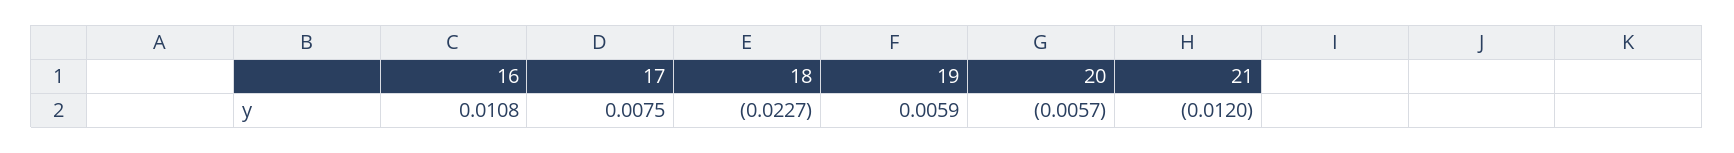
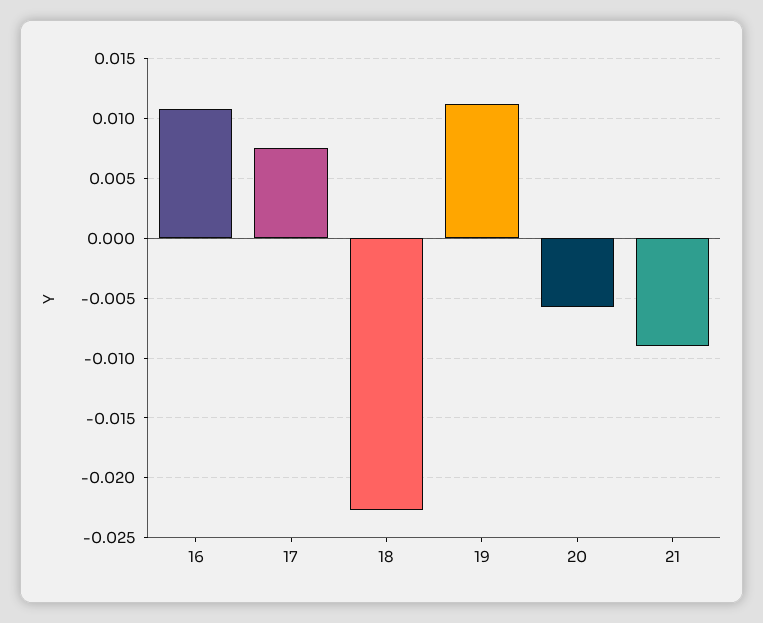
  {
    "16": 0.0108,
    "17": 0.0075,
    "18": -0.0227,
-   "19": 0.0059,
+   "19": 0.011,
    "20": -0.0057,
-   "21": -0.012
+   "21": -0.009
  }

